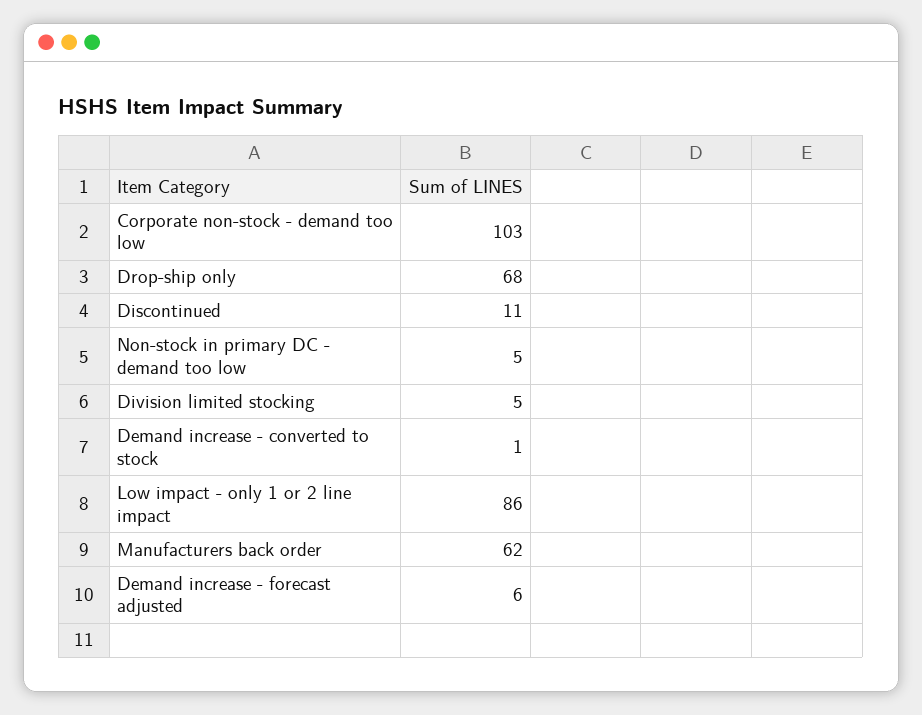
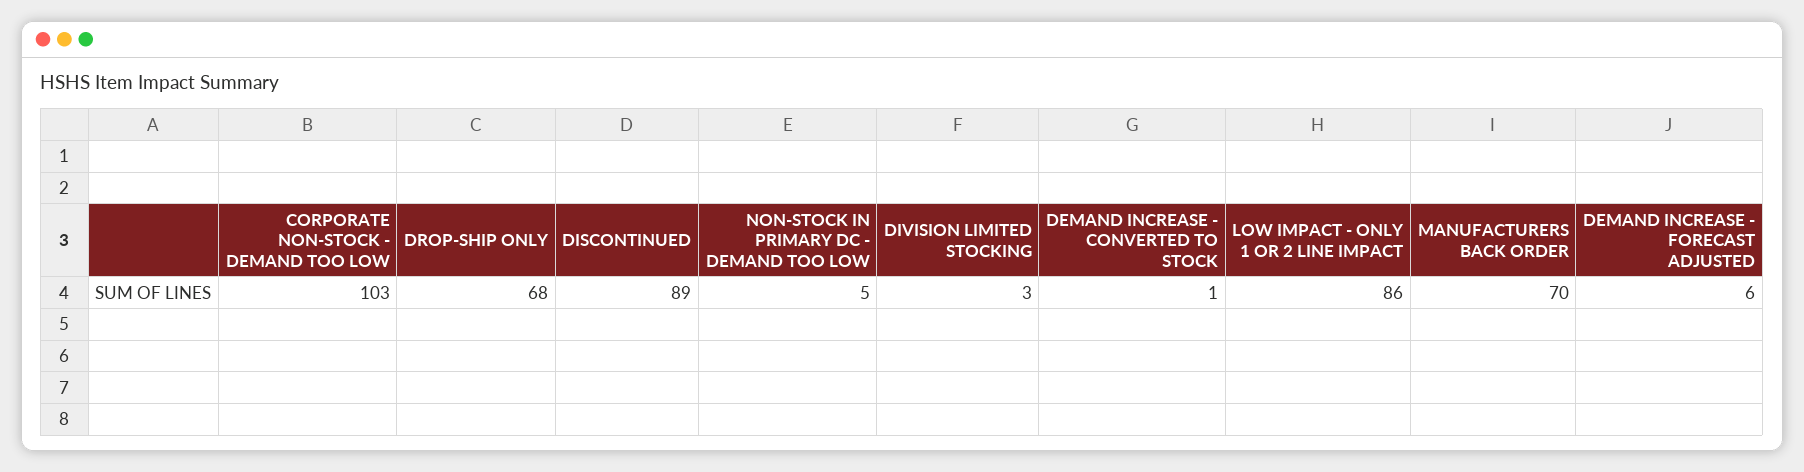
  {
    "Corporate non-stock - demand too low": 103,
    "Drop-ship only": 68,
-   "Discontinued": 11,
+   "Discontinued": 89,
    "Non-stock in primary DC - demand too low": 5,
-   "Division limited stocking": 5,
+   "Division limited stocking": 3,
    "Demand increase - converted to stock": 1,
    "Low impact - only 1 or 2 line impact": 86,
-   "Manufacturers back order": 62,
+   "Manufacturers back order": 70,
    "Demand increase - forecast adjusted": 6
  }

